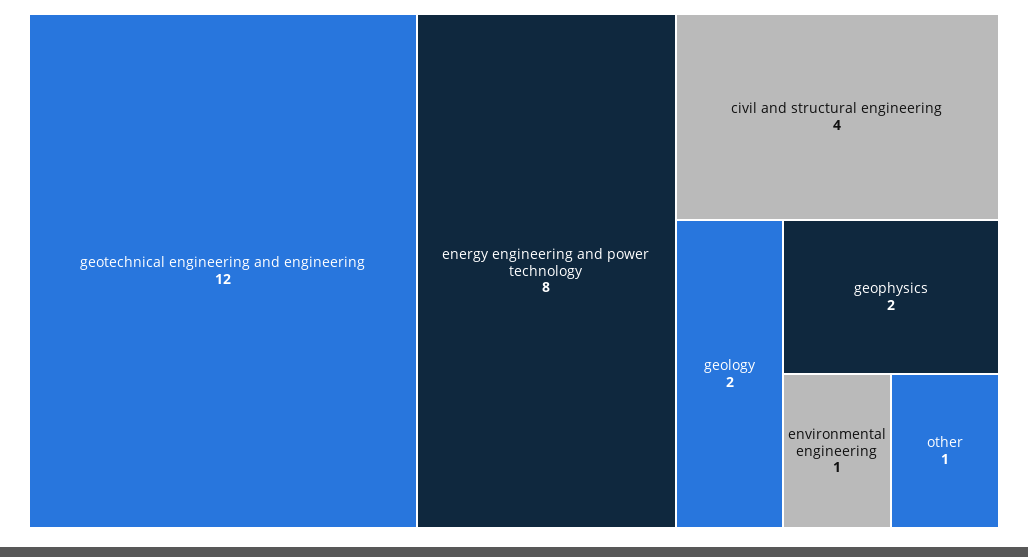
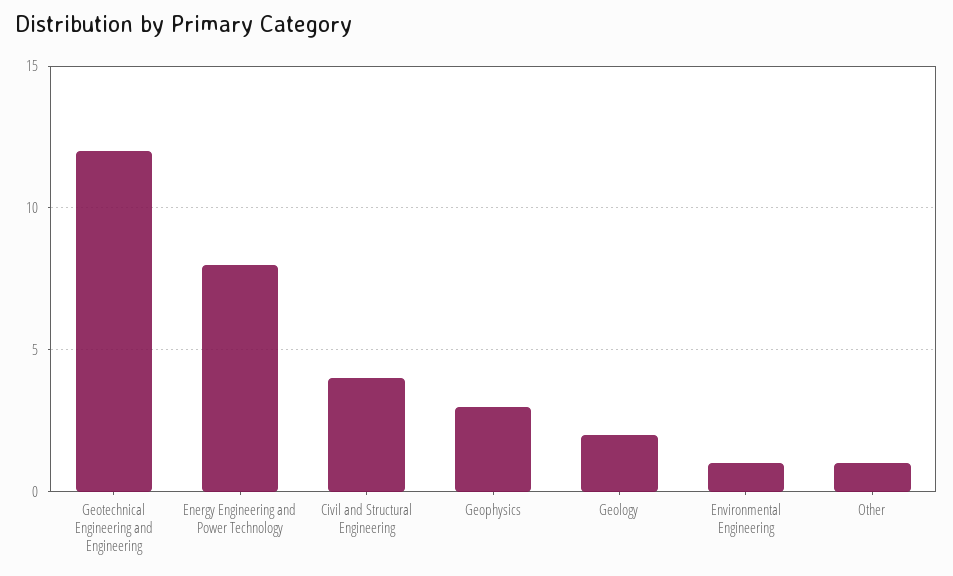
  {
    "geotechnical engineering and engineering": 12,
    "energy engineering and power technology": 8,
    "civil and structural engineering": 4,
    "geology": 2,
-   "geophysics": 2,
+   "geophysics": 3,
    "environmental engineering": 1,
    "other": 1
  }

